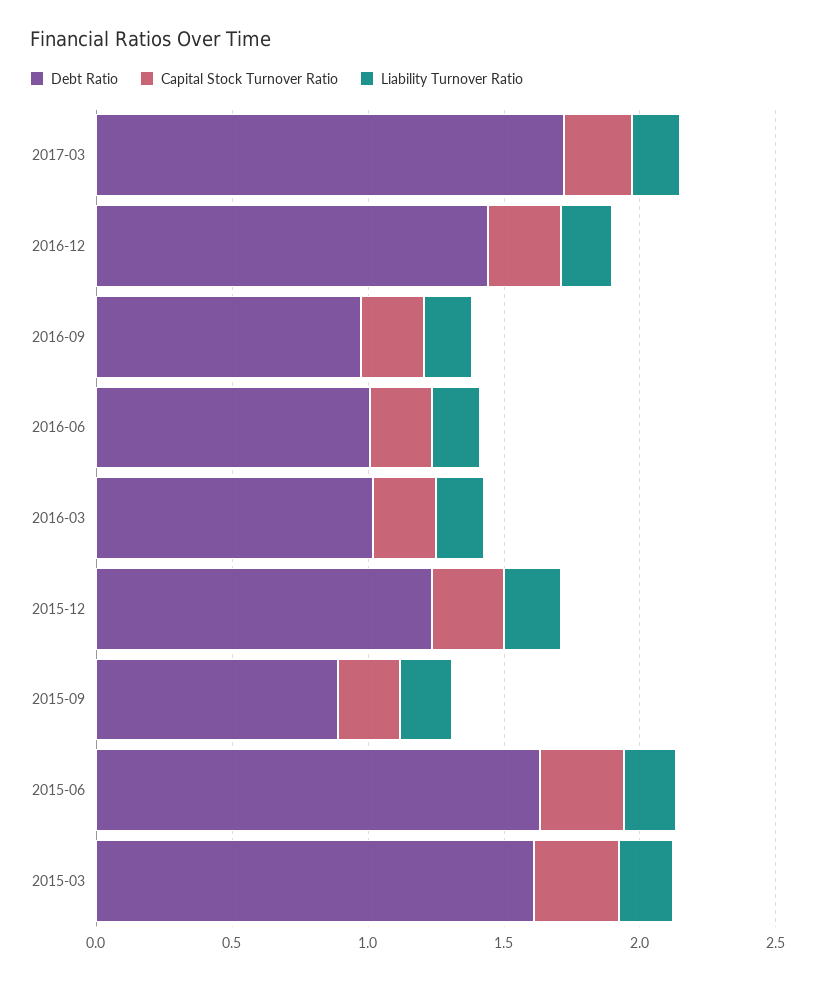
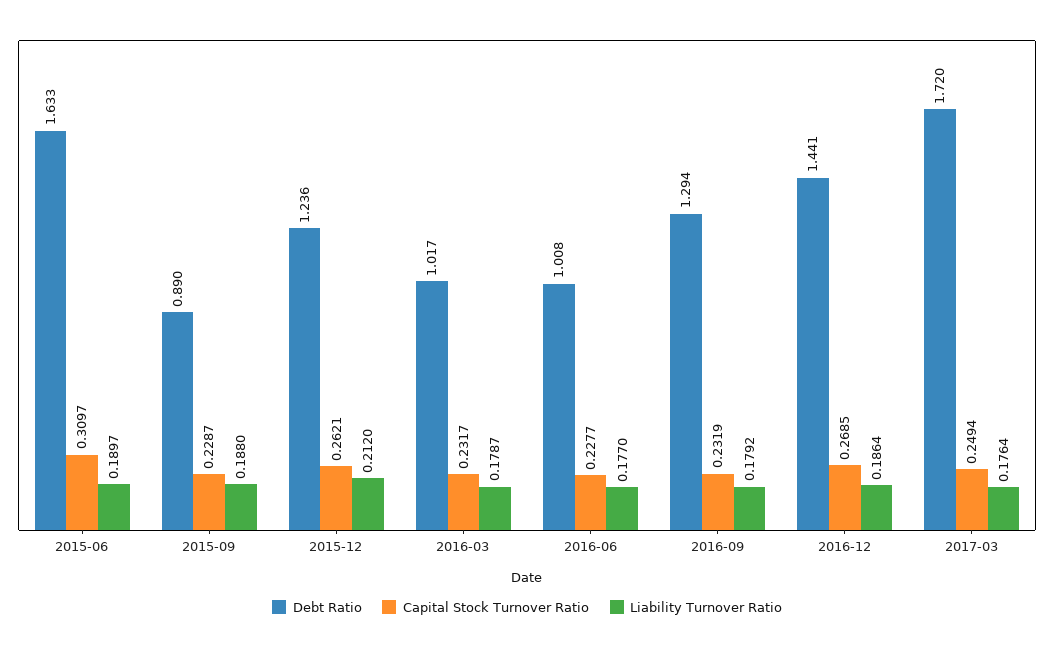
  {
    "Debt Ratio": {
      "2017-03": 1.72,
      "2016-12": 1.441,
-     "2016-09": 1,
+     "2016-09": 1.294,
      "2016-06": 1.008,
      "2016-03": 1.017,
      "2015-12": 1.236,
      "2015-09": 0.89,
-     "2015-06": 1.633,
+     "2015-06": 1.633
-     "2015-03": 1.6
    },
    "Capital Stock Turnover Ratio": {
      "2017-03": 0.2494,
      "2016-12": 0.2685,
      "2016-09": 0.2319,
      "2016-06": 0.2277,
      "2016-03": 0.2317,
      "2015-12": 0.2621,
      "2015-09": 0.2287,
-     "2015-06": 0.3097,
+     "2015-06": 0.3097
-     "2015-03": 0.3
    },
    "Liability Turnover Ratio": {
      "2017-03": 0.1764,
      "2016-12": 0.1864,
      "2016-09": 0.1792,
      "2016-06": 0.177,
      "2016-03": 0.1787,
      "2015-12": 0.212,
      "2015-09": 0.188,
-     "2015-06": 0.1897,
+     "2015-06": 0.1897
-     "2015-03": 0.2
    }
  }

